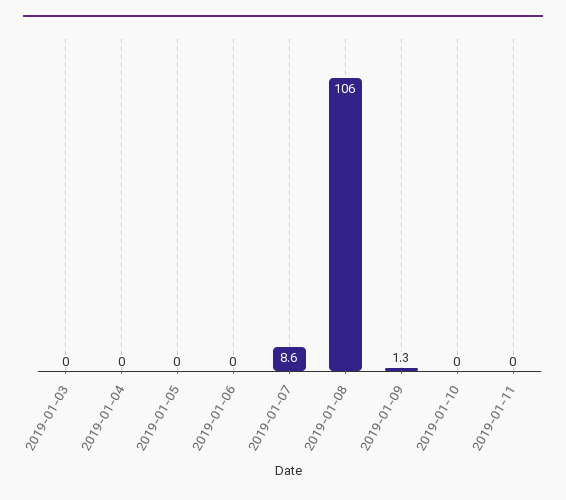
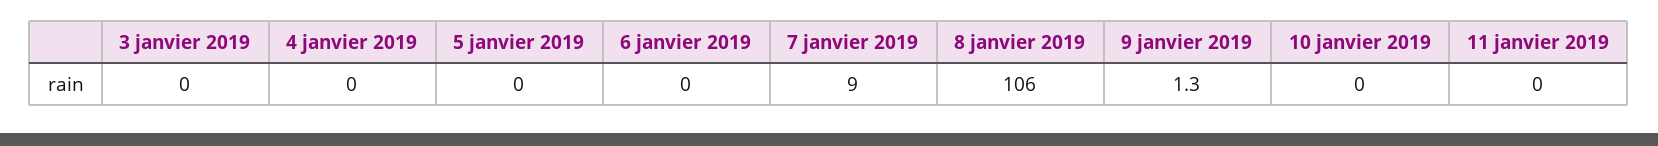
  {
    "2019-01-03": 0,
    "2019-01-04": 0,
    "2019-01-05": 0,
    "2019-01-06": 0,
-   "2019-01-07": 8.6,
+   "2019-01-07": 9,
    "2019-01-08": 106,
    "2019-01-09": 1.3,
    "2019-01-10": 0,
    "2019-01-11": 0
  }

